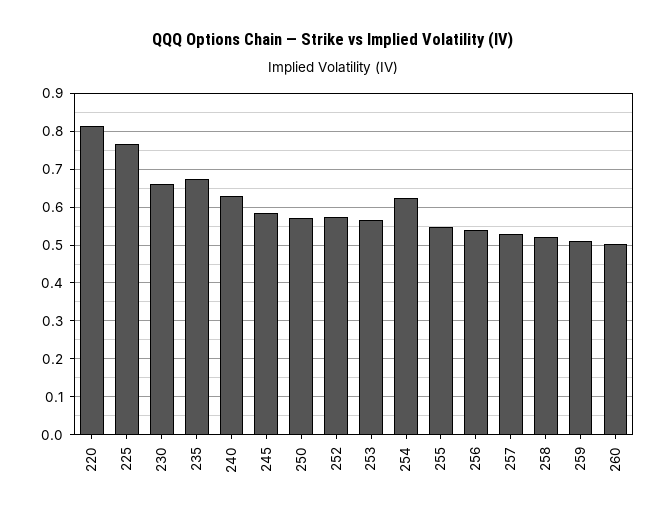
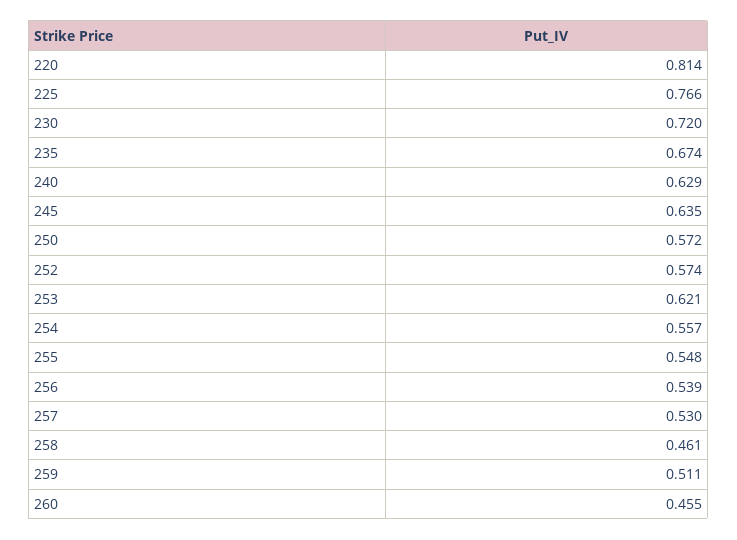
  {
    "220": 0.814,
    "225": 0.766,
-   "230": 0.66,
+   "230": 0.72,
    "235": 0.674,
    "240": 0.629,
-   "245": 0.58,
+   "245": 0.635,
    "250": 0.572,
    "252": 0.574,
-   "253": 0.56,
+   "253": 0.621,
-   "254": 0.62,
+   "254": 0.557,
    "255": 0.548,
    "256": 0.539,
    "257": 0.53,
-   "258": 0.52,
+   "258": 0.461,
    "259": 0.511,
-   "260": 0.5
+   "260": 0.455
  }

